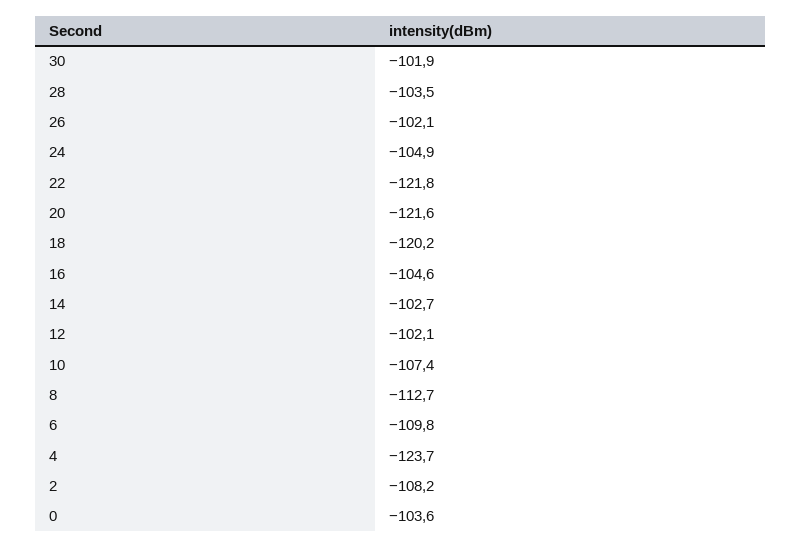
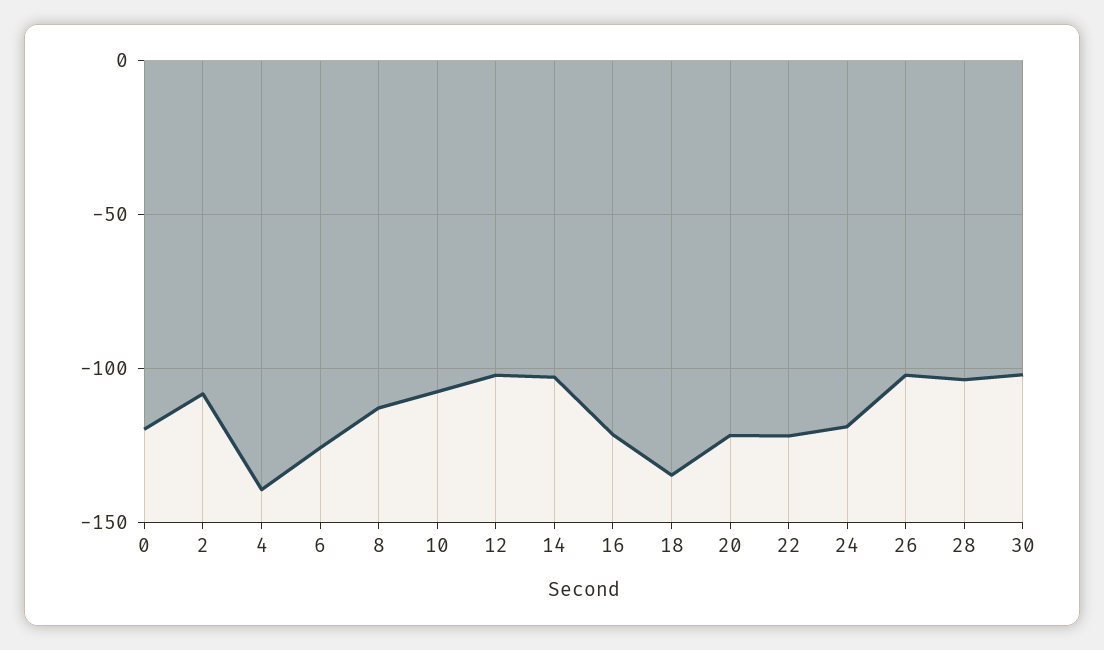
  {
    "30": -101.9,
    "28": -103.5,
    "26": -102.1,
-   "24": -104.9,
+   "24": -120,
    "22": -121.8,
    "20": -121.6,
-   "18": -120.2,
+   "18": -135,
-   "16": -104.6,
+   "16": -120,
    "14": -102.7,
    "12": -102.1,
    "10": -107.4,
    "8": -112.7,
-   "6": -109.8,
+   "6": -125,
-   "4": -123.7,
+   "4": -140,
    "2": -108.2,
-   "0": -103.6
+   "0": -120
  }

